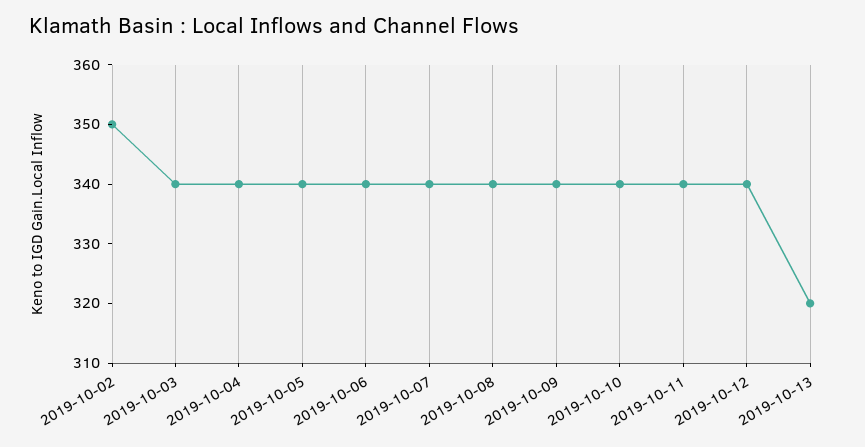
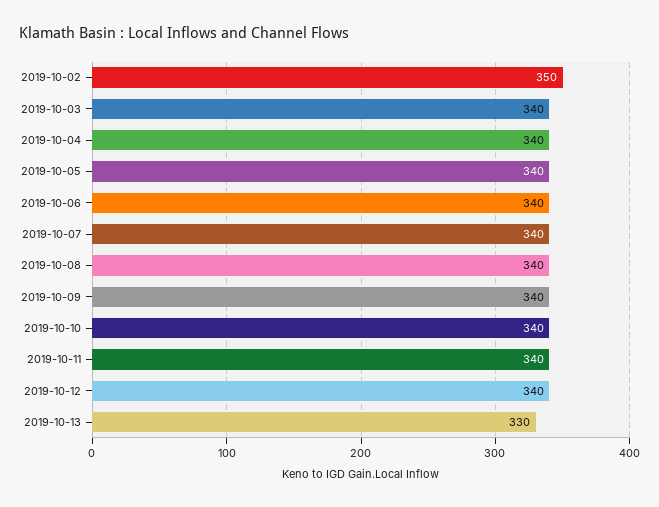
  {
    "2019-10-02": 350,
    "2019-10-03": 340,
    "2019-10-04": 340,
    "2019-10-05": 340,
    "2019-10-06": 340,
    "2019-10-07": 340,
    "2019-10-08": 340,
    "2019-10-09": 340,
    "2019-10-10": 340,
    "2019-10-11": 340,
    "2019-10-12": 340,
-   "2019-10-13": 320
+   "2019-10-13": 330
  }

